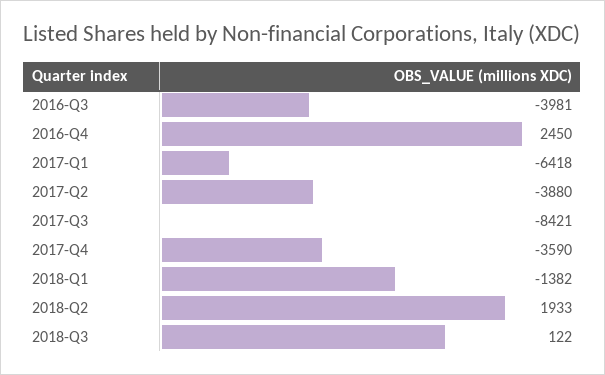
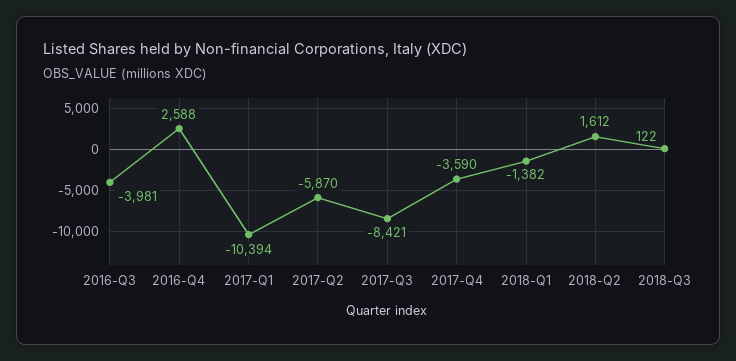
  {
    "2016-Q3": -3981,
-   "2016-Q4": 2450,
+   "2016-Q4": 2588,
-   "2017-Q1": -6418,
+   "2017-Q1": -10394,
-   "2017-Q2": -3880,
+   "2017-Q2": -5870,
    "2017-Q3": -8421,
    "2017-Q4": -3590,
    "2018-Q1": -1382,
-   "2018-Q2": 1933,
+   "2018-Q2": 1612,
    "2018-Q3": 122
  }

